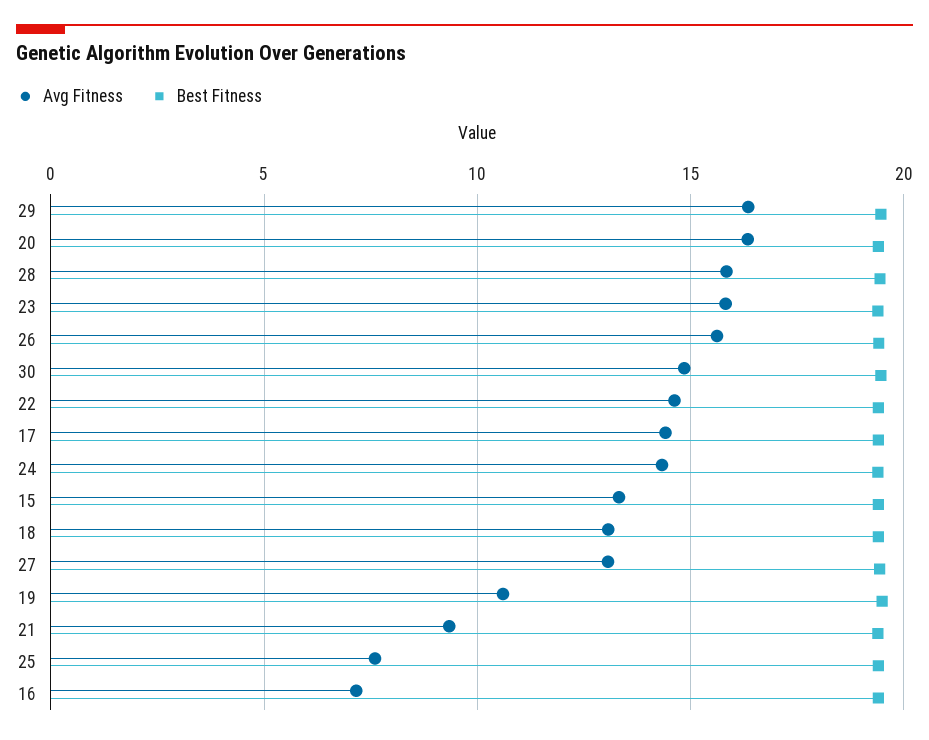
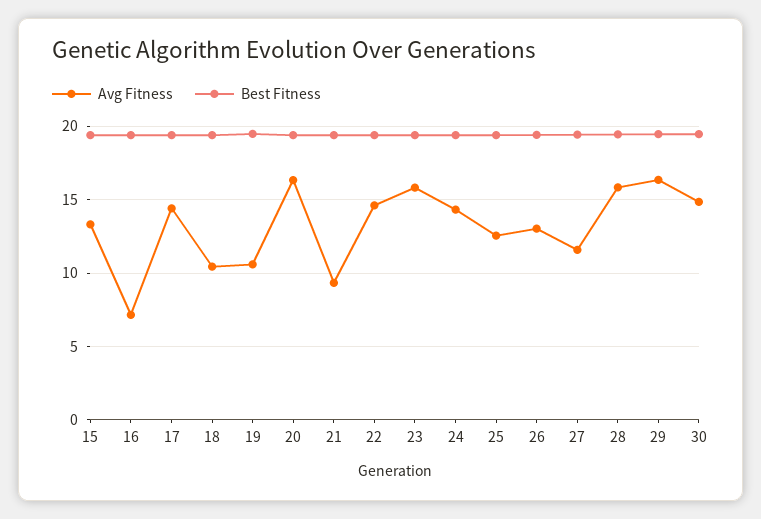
  {
    "Avg Fitness": {
      "29": 16.5,
      "20": 16.5,
      "28": 16,
      "23": 16,
-     "26": 15.5,
+     "26": 13,
      "30": 15,
      "22": 14.5,
      "17": 14.5,
      "24": 14.5,
      "15": 13.5,
-     "18": 13,
+     "18": 10.5,
-     "27": 13,
+     "27": 11.5,
      "19": 10.5,
      "21": 9.5,
-     "25": 7.5,
+     "25": 12.5,
      "16": 7
    },
    "Best Fitness": {
      "29": 19.5,
      "20": 19.5,
      "28": 19.5,
      "23": 19.5,
      "26": 19.5,
      "30": 19.5,
      "22": 19.5,
      "17": 19.5,
      "24": 19.5,
      "15": 19.5,
      "18": 19.5,
      "27": 19.5,
      "19": 19.5,
      "21": 19.5,
      "25": 19.5,
      "16": 19.5
    }
  }

